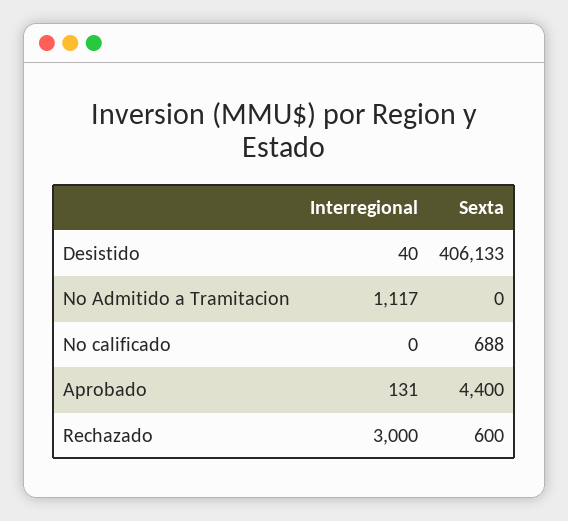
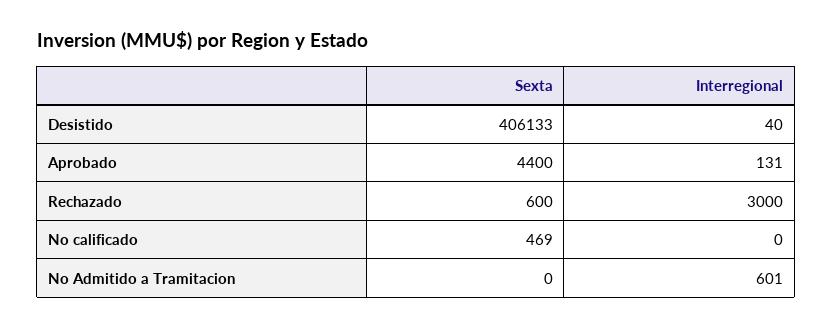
  {
    "Interregional": {
      "Desistido": 40,
-     "No Admitido a Tramitacion": 1117,
+     "No Admitido a Tramitacion": 601,
      "No calificado": 0,
      "Aprobado": 131,
      "Rechazado": 3000
    },
    "Sexta": {
      "Desistido": 406133,
      "No Admitido a Tramitacion": 0,
-     "No calificado": 688,
+     "No calificado": 469,
      "Aprobado": 4400,
      "Rechazado": 600
    }
  }

